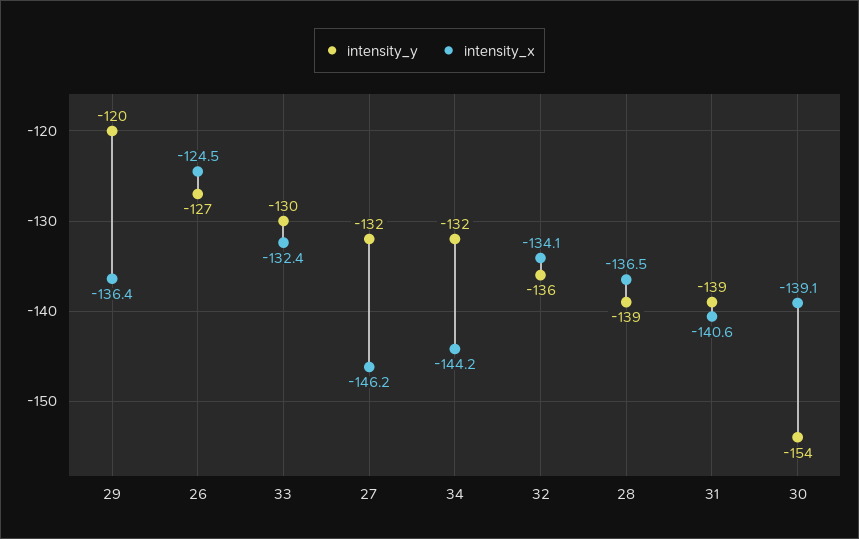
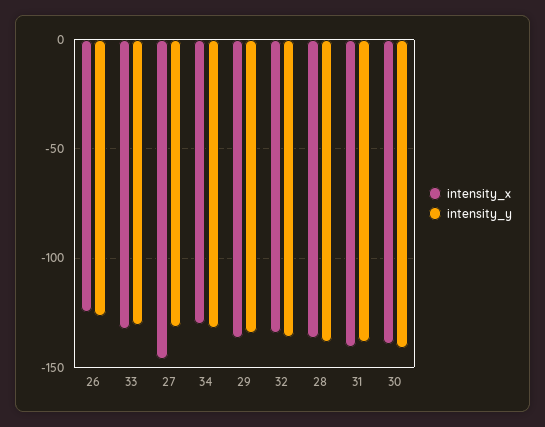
  {
    "intensity_y": {
-     "29": -120,
+     "29": -135,
      "26": -127,
      "33": -130,
      "27": -132,
      "34": -132,
      "32": -136,
      "28": -139,
      "31": -139,
-     "30": -154
+     "30": -140
    },
    "intensity_x": {
      "29": -136.4,
      "26": -124.5,
      "33": -132.4,
      "27": -146.2,
-     "34": -144.2,
+     "34": -130,
      "32": -134.1,
      "28": -136.5,
      "31": -140.6,
      "30": -139.1
    }
  }

